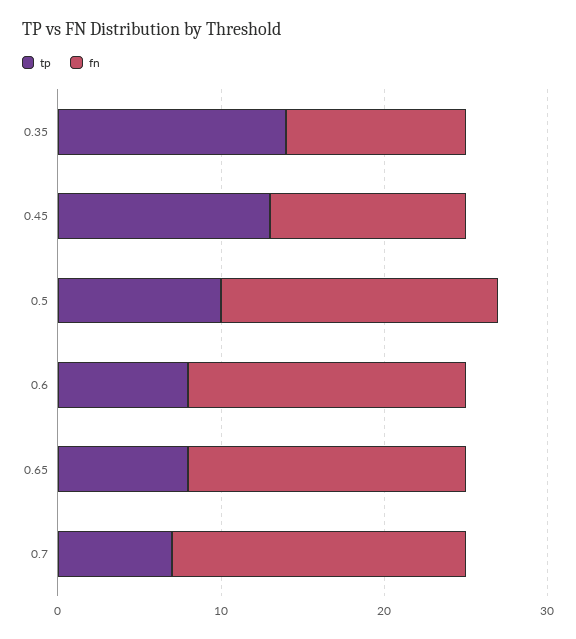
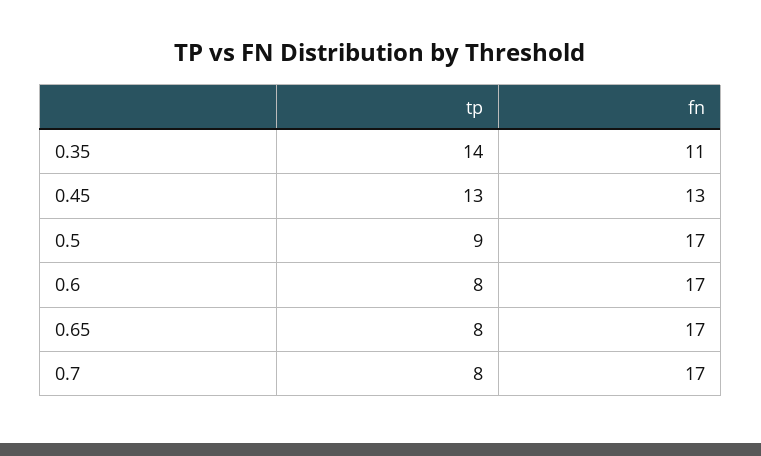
  {
    "tp": {
      "0.35": 14,
      "0.45": 13,
-     "0.5": 10,
+     "0.5": 9,
      "0.6": 8,
      "0.65": 8,
-     "0.7": 7
+     "0.7": 8
    },
    "fn": {
      "0.35": 11,
-     "0.45": 12,
+     "0.45": 13,
      "0.5": 17,
      "0.6": 17,
      "0.65": 17,
-     "0.7": 18
+     "0.7": 17
    }
  }

